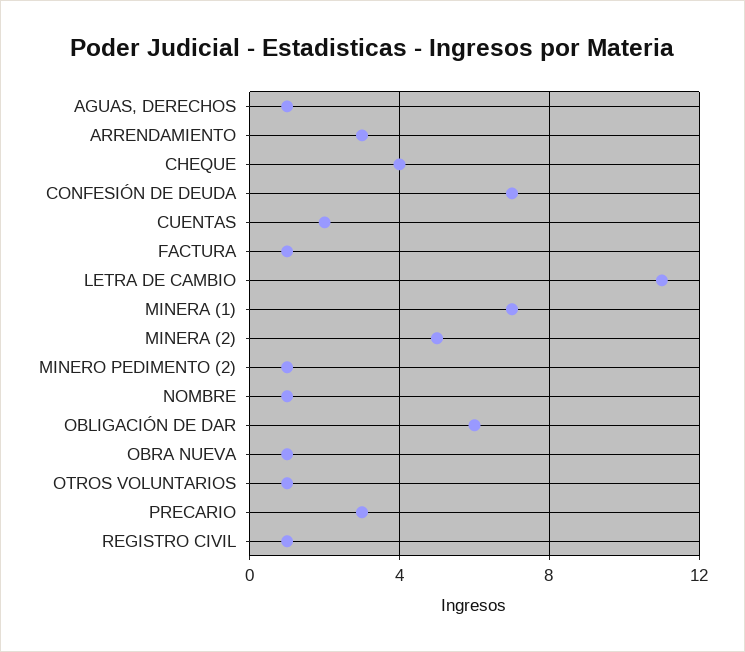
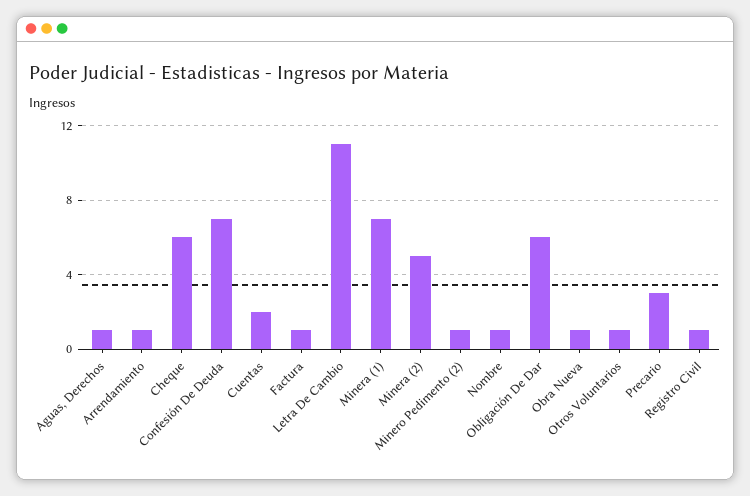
  {
    "AGUAS, DERECHOS": 1,
-   "ARRENDAMIENTO": 3,
+   "ARRENDAMIENTO": 1,
-   "CHEQUE": 4,
+   "CHEQUE": 6,
    "CONFESIÓN DE DEUDA": 7,
    "CUENTAS": 2,
    "FACTURA": 1,
    "LETRA DE CAMBIO": 11,
    "MINERA (1)": 7,
    "MINERA (2)": 5,
    "MINERO PEDIMENTO (2)": 1,
    "NOMBRE": 1,
    "OBLIGACIÓN DE DAR": 6,
    "OBRA NUEVA": 1,
    "OTROS VOLUNTARIOS": 1,
    "PRECARIO": 3,
    "REGISTRO CIVIL": 1
  }

